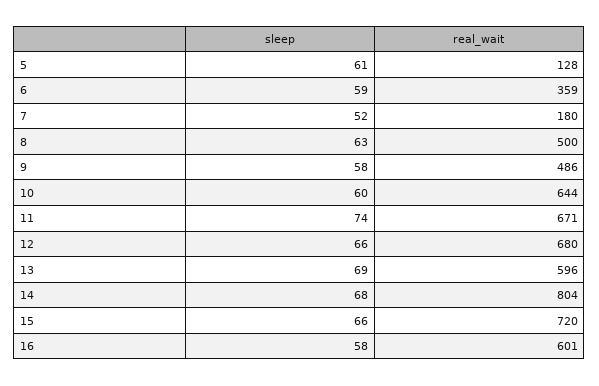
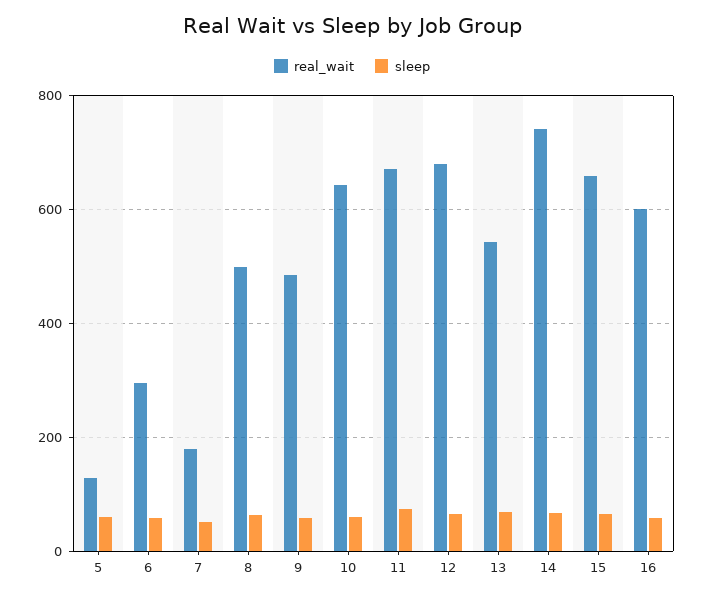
  {
    "sleep": {
      "5": 61,
      "6": 59,
      "7": 52,
      "8": 63,
      "9": 58,
      "10": 60,
      "11": 74,
      "12": 66,
      "13": 69,
      "14": 68,
      "15": 66,
      "16": 58
    },
    "real_wait": {
      "5": 128,
-     "6": 359,
+     "6": 300,
      "7": 180,
      "8": 500,
      "9": 486,
      "10": 644,
      "11": 671,
      "12": 680,
-     "13": 596,
+     "13": 540,
-     "14": 804,
+     "14": 740,
-     "15": 720,
+     "15": 660,
      "16": 601
    }
  }

